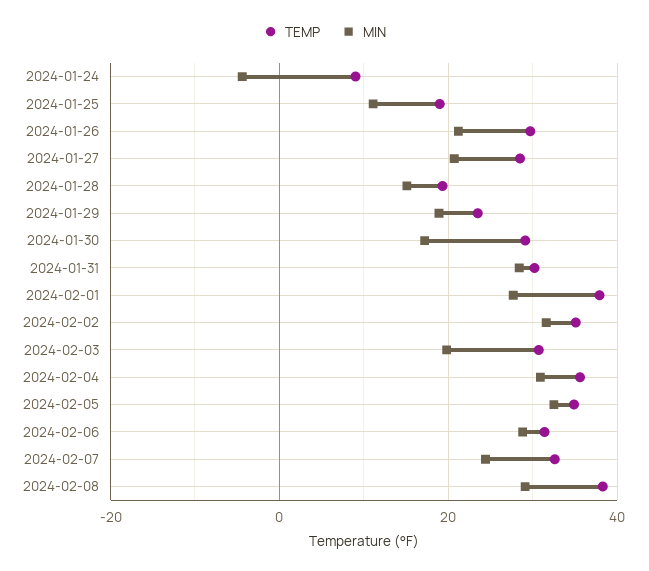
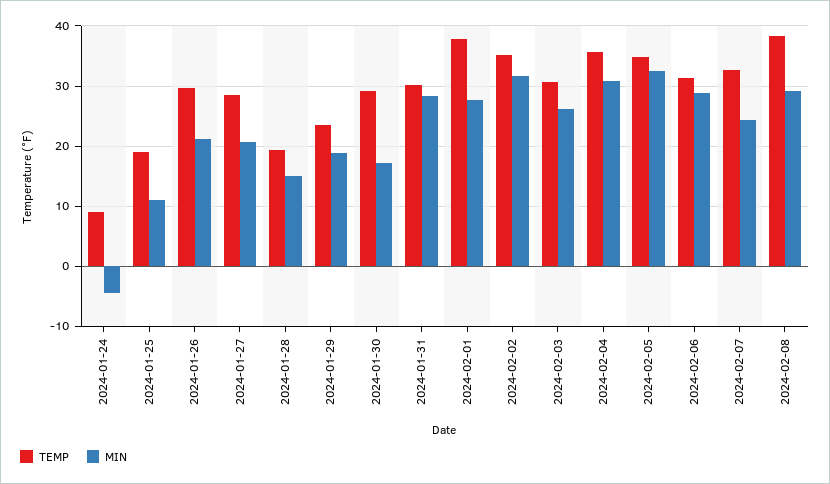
  {
    "TEMP": {
      "2024-01-24": 9,
      "2024-01-25": 19,
      "2024-01-26": 30,
      "2024-01-27": 29,
      "2024-01-28": 19,
      "2024-01-29": 24,
      "2024-01-30": 29,
      "2024-01-31": 30,
      "2024-02-01": 38,
      "2024-02-02": 35,
      "2024-02-03": 31,
      "2024-02-04": 36,
      "2024-02-05": 35,
      "2024-02-06": 31,
      "2024-02-07": 33,
      "2024-02-08": 38
    },
    "MIN": {
      "2024-01-24": -4,
      "2024-01-25": 11,
      "2024-01-26": 21,
      "2024-01-27": 21,
      "2024-01-28": 15,
      "2024-01-29": 19,
      "2024-01-30": 17,
      "2024-01-31": 28,
      "2024-02-01": 28,
      "2024-02-02": 32,
-     "2024-02-03": 20,
+     "2024-02-03": 26,
      "2024-02-04": 31,
      "2024-02-05": 33,
      "2024-02-06": 29,
      "2024-02-07": 24,
      "2024-02-08": 29
    }
  }

